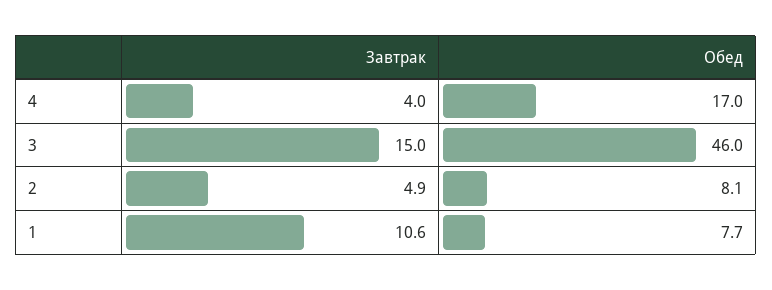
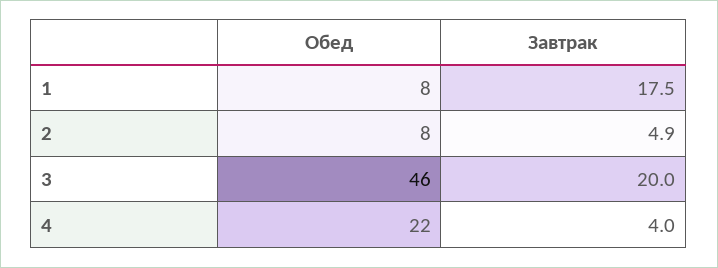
  {
    "Завтрак": {
      "4": 4,
-     "3": 15,
+     "3": 20,
      "2": 4.9,
-     "1": 10.6
+     "1": 17.5
    },
    "Обед": {
-     "4": 17,
+     "4": 22,
      "3": 46,
      "2": 8.1,
      "1": 7.7
    }
  }

